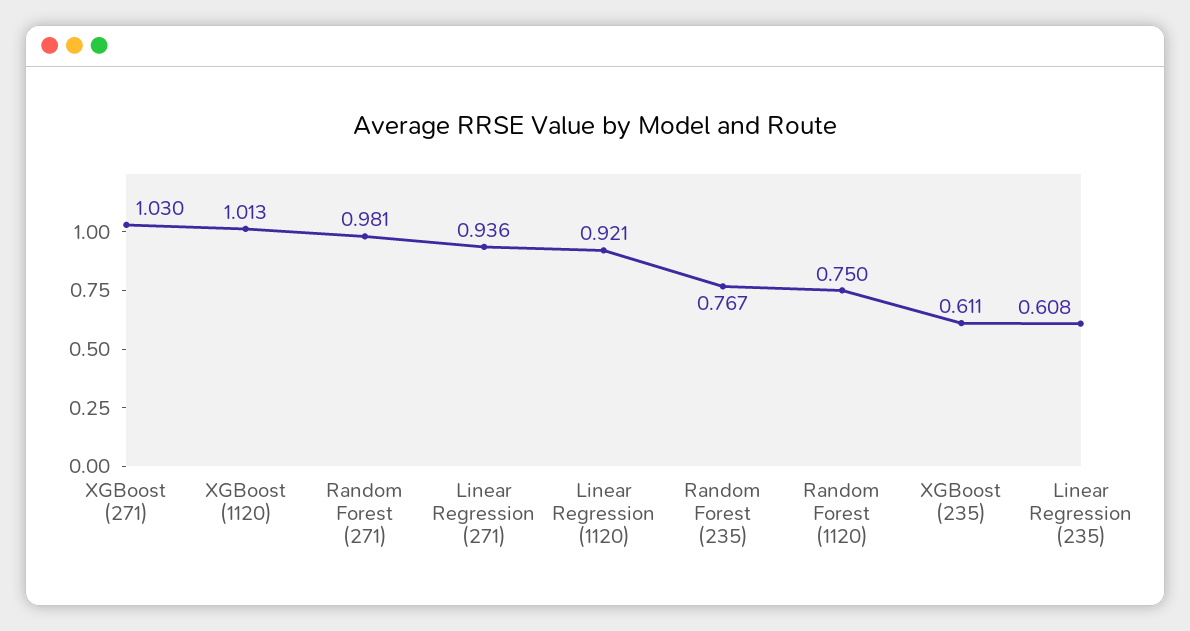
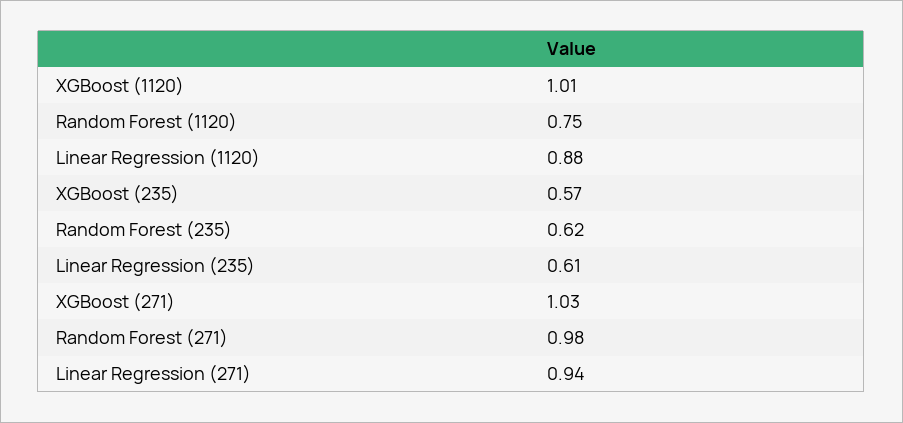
  {
    "XGBoost (271)": 1.03,
    "XGBoost (1120)": 1.013,
    "Random Forest (271)": 0.981,
    "Linear Regression (271)": 0.936,
-   "Linear Regression (1120)": 0.921,
+   "Linear Regression (1120)": 0.88,
-   "Random Forest (235)": 0.767,
+   "Random Forest (235)": 0.62,
    "Random Forest (1120)": 0.75,
-   "XGBoost (235)": 0.611,
+   "XGBoost (235)": 0.57,
    "Linear Regression (235)": 0.608
  }

